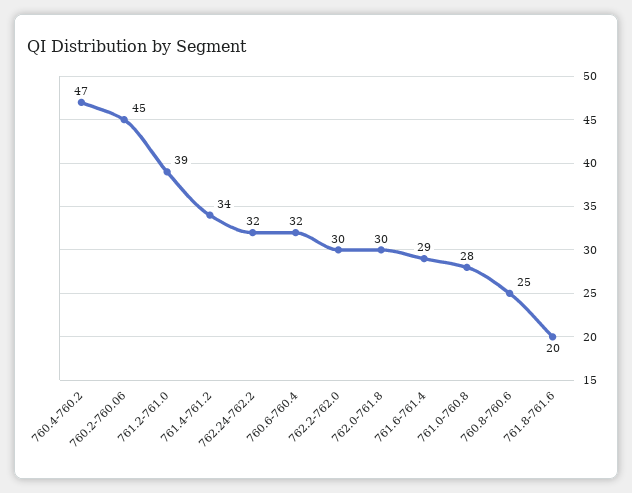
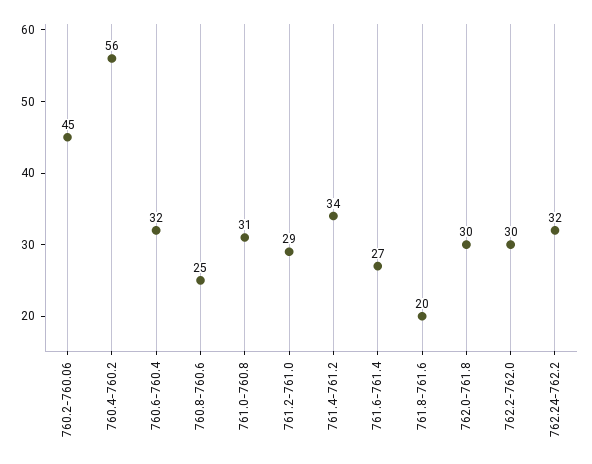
  {
-   "760.4-760.2": 47,
+   "760.4-760.2": 56,
    "760.2-760.06": 45,
-   "761.2-761.0": 39,
+   "761.2-761.0": 29,
    "761.4-761.2": 34,
    "762.24-762.2": 32,
    "760.6-760.4": 32,
    "762.2-762.0": 30,
    "762.0-761.8": 30,
-   "761.6-761.4": 29,
+   "761.6-761.4": 27,
-   "761.0-760.8": 28,
+   "761.0-760.8": 31,
    "760.8-760.6": 25,
    "761.8-761.6": 20
  }

